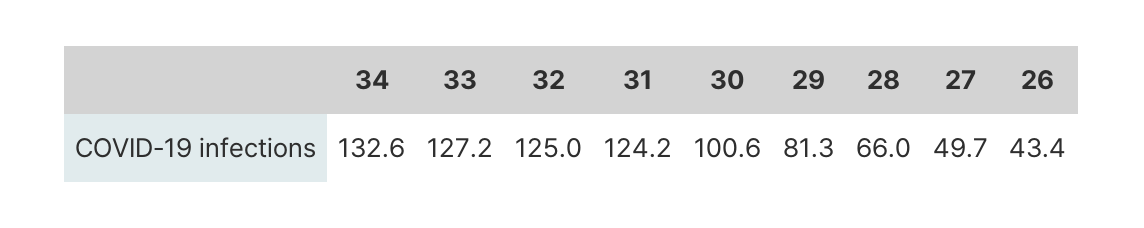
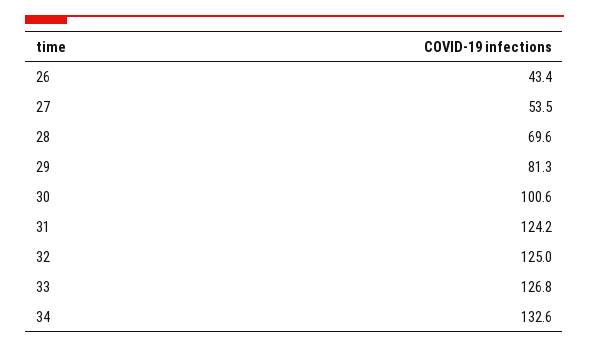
  {
    "34": 132.6,
-   "33": 127.2,
+   "33": 126.8,
    "32": 125,
    "31": 124.2,
    "30": 100.6,
    "29": 81.3,
-   "28": 66,
+   "28": 69.6,
-   "27": 49.7,
+   "27": 53.5,
    "26": 43.4
  }

